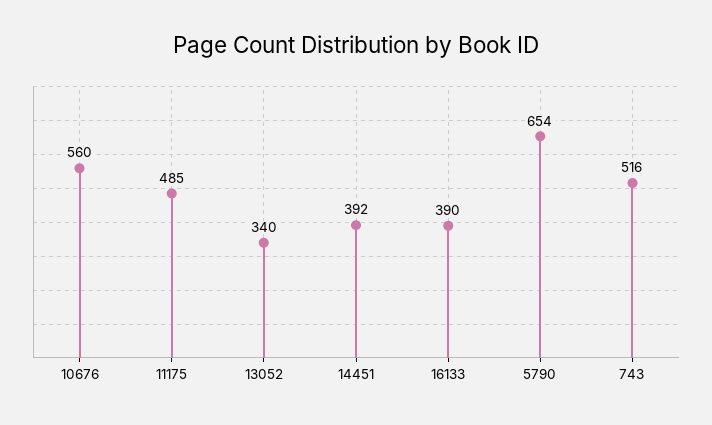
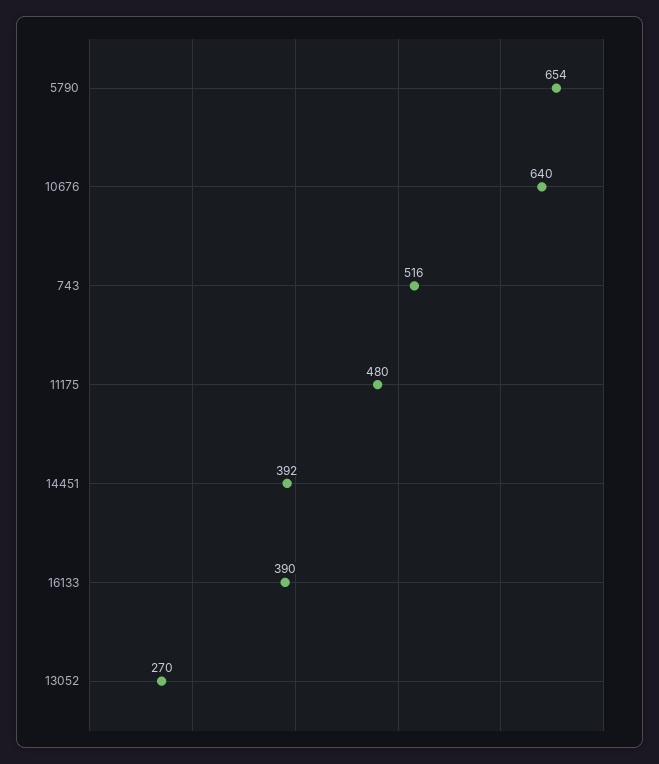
  {
-   "10676": 560,
+   "10676": 640,
-   "11175": 485,
+   "11175": 480,
-   "13052": 340,
+   "13052": 270,
    "14451": 392,
    "16133": 390,
    "5790": 654,
    "743": 516
  }

